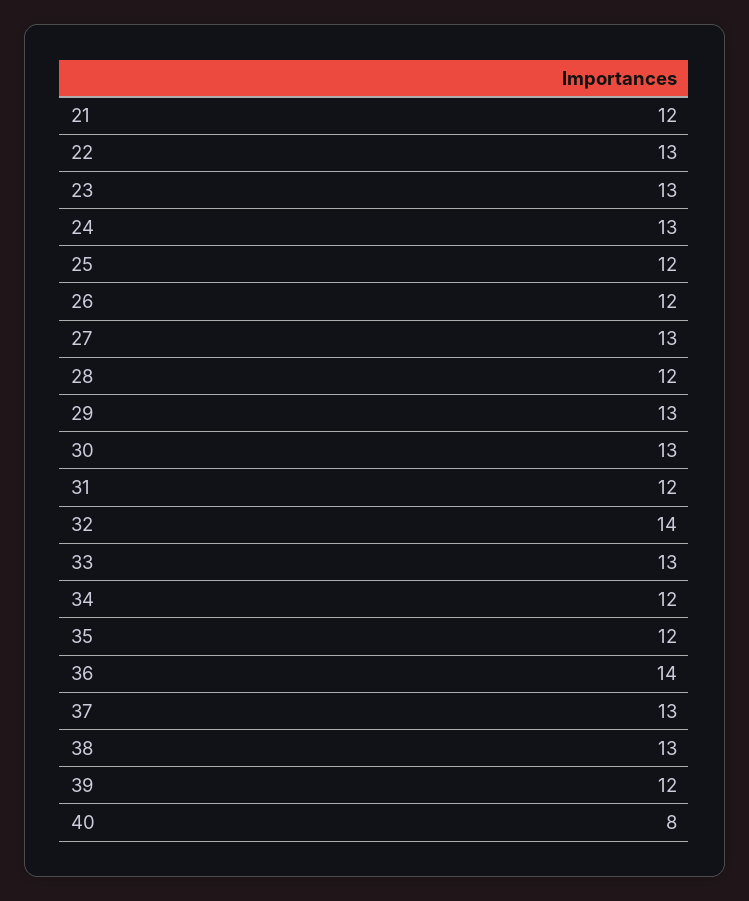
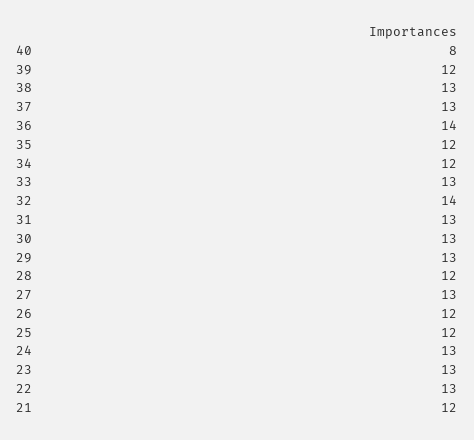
  {
    "21": 12,
    "22": 13,
    "23": 13,
    "24": 13,
    "25": 12,
    "26": 12,
    "27": 13,
    "28": 12,
    "29": 13,
    "30": 13,
-   "31": 12,
+   "31": 13,
    "32": 14,
    "33": 13,
    "34": 12,
    "35": 12,
    "36": 14,
    "37": 13,
    "38": 13,
    "39": 12,
    "40": 8
  }

